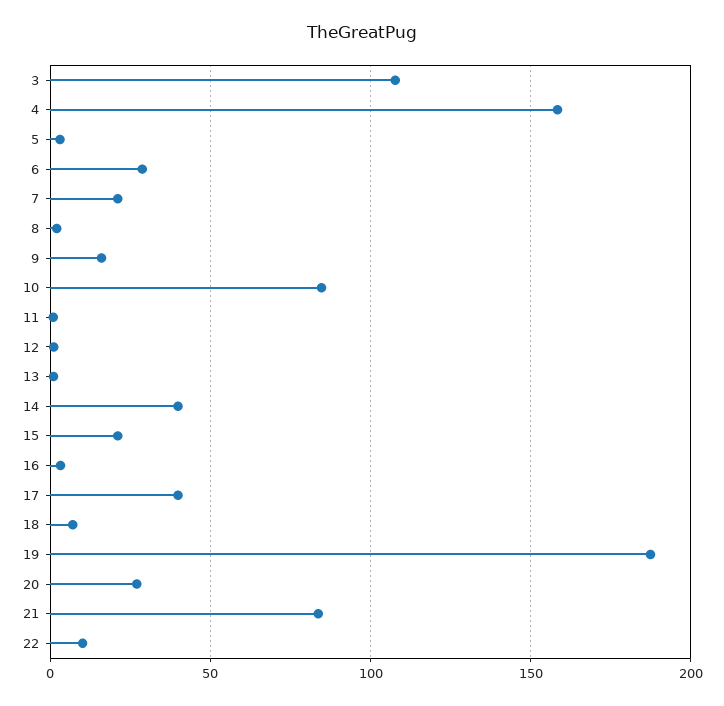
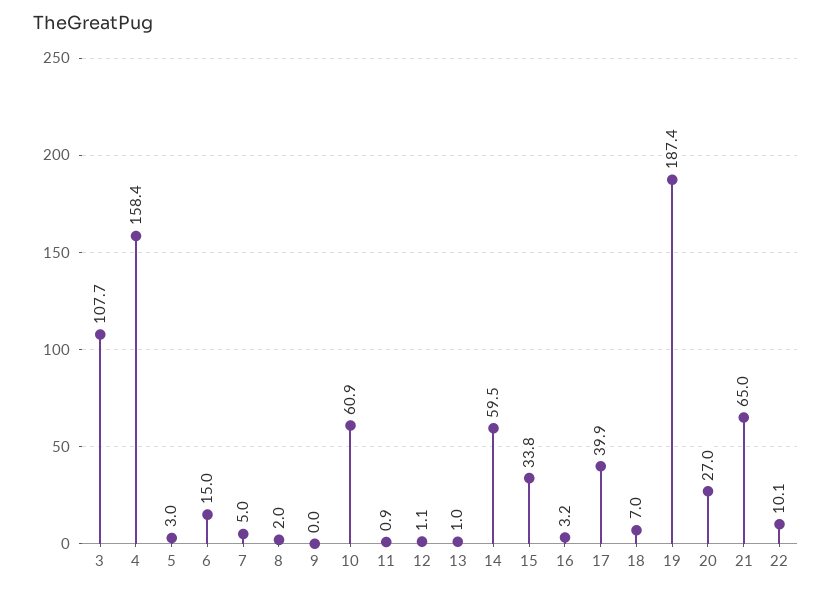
  {
    "3": 107.7,
    "4": 158.4,
    "5": 3,
-   "6": 30,
+   "6": 15,
-   "7": 20,
+   "7": 5,
    "8": 2,
-   "9": 15,
+   "9": 0,
-   "10": 85,
+   "10": 60.9,
    "11": 0.9,
    "12": 1.1,
    "13": 1,
-   "14": 40,
+   "14": 59.5,
-   "15": 20,
+   "15": 33.8,
    "16": 3.2,
    "17": 39.9,
    "18": 7,
    "19": 187.4,
    "20": 27,
-   "21": 85,
+   "21": 65,
    "22": 10.1
  }

